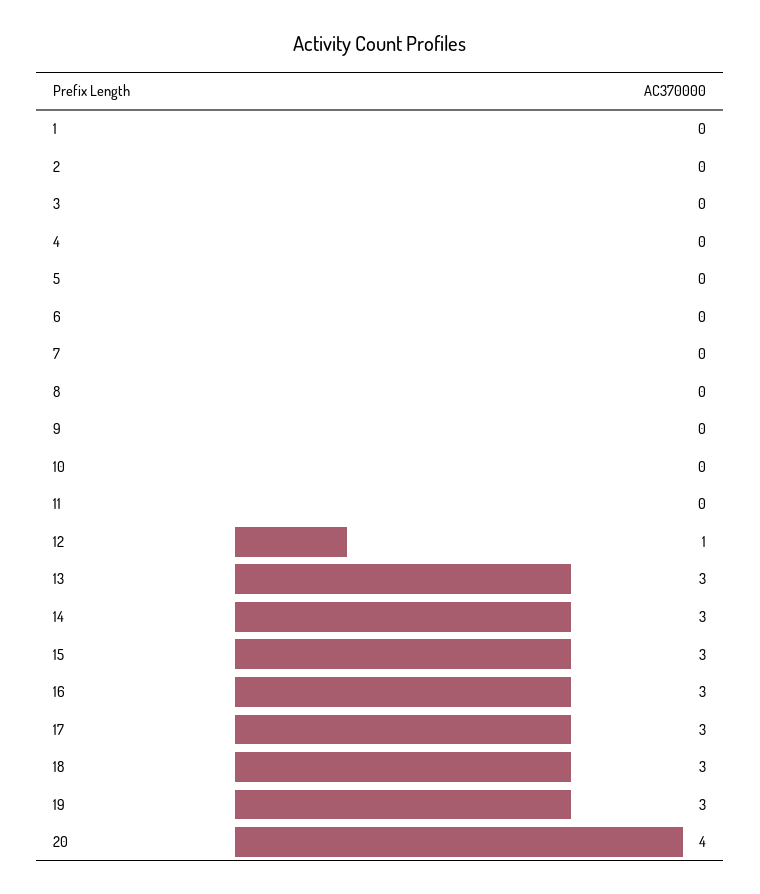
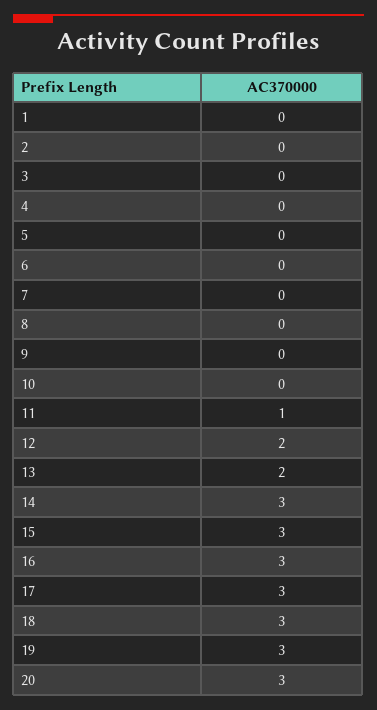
  {
    "1": 0,
    "2": 0,
    "3": 0,
    "4": 0,
    "5": 0,
    "6": 0,
    "7": 0,
    "8": 0,
    "9": 0,
    "10": 0,
-   "11": 0,
+   "11": 1,
-   "12": 1,
+   "12": 2,
-   "13": 3,
+   "13": 2,
    "14": 3,
    "15": 3,
    "16": 3,
    "17": 3,
    "18": 3,
    "19": 3,
-   "20": 4
+   "20": 3
  }

